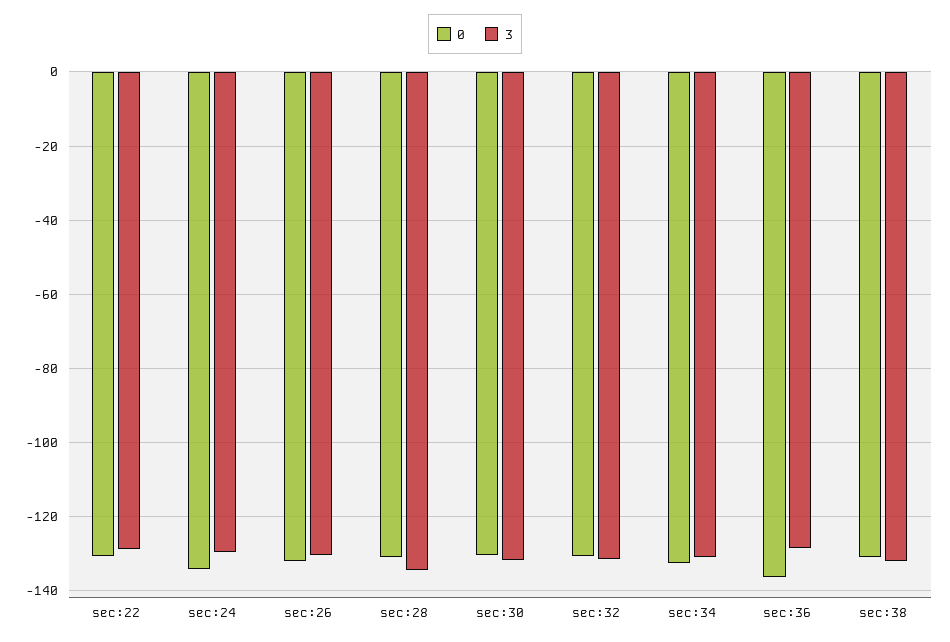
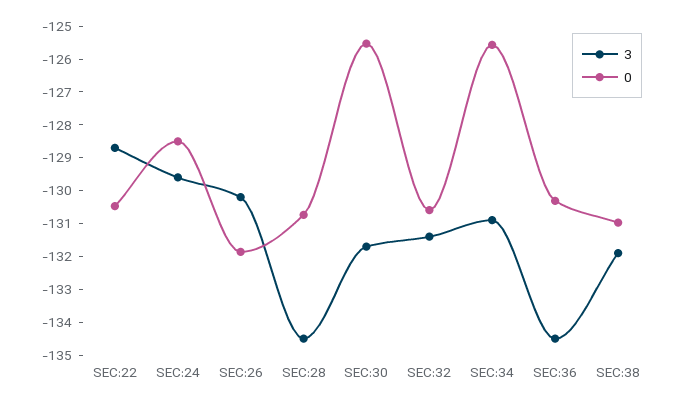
  {
    "0": {
      "sec:22": -130.5,
-     "sec:24": -134,
+     "sec:24": -128.5,
      "sec:26": -131.75,
      "sec:28": -130.75,
-     "sec:30": -130,
+     "sec:30": -125.5,
      "sec:32": -130.5,
-     "sec:34": -132,
+     "sec:34": -125.5,
-     "sec:36": -136,
+     "sec:36": -130.25,
      "sec:38": -131
    },
    "3": {
      "sec:22": -128.75,
      "sec:24": -129.5,
      "sec:26": -130.25,
      "sec:28": -134.5,
      "sec:30": -131.75,
      "sec:32": -131.5,
      "sec:34": -131,
-     "sec:36": -128,
+     "sec:36": -134.5,
      "sec:38": -132
    }
  }

